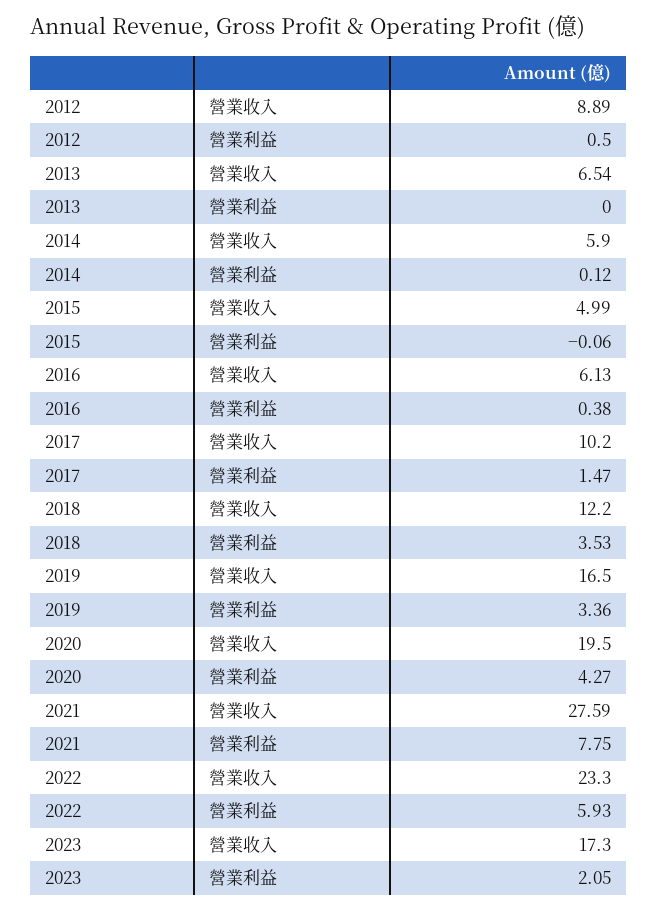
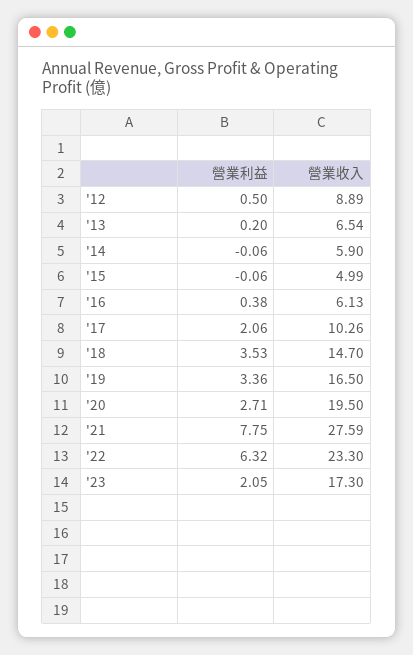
  {
    "2012": {
      "營業收入": 8.89,
      "營業利益": 0.5
    },
    "2013": {
      "營業收入": 6.54,
-     "營業利益": 0
+     "營業利益": 0.2
    },
    "2014": {
      "營業收入": 5.9,
-     "營業利益": 0.12
+     "營業利益": -0.06
    },
    "2015": {
      "營業收入": 4.99,
      "營業利益": -0.06
    },
    "2016": {
      "營業收入": 6.13,
      "營業利益": 0.38
    },
    "2017": {
-     "營業收入": 10.2,
+     "營業收入": 10.26,
-     "營業利益": 1.47
+     "營業利益": 2.06
    },
    "2018": {
-     "營業收入": 12.2,
+     "營業收入": 14.7,
      "營業利益": 3.53
    },
    "2019": {
      "營業收入": 16.5,
      "營業利益": 3.36
    },
    "2020": {
      "營業收入": 19.5,
-     "營業利益": 4.27
+     "營業利益": 2.71
    },
    "2021": {
      "營業收入": 27.59,
      "營業利益": 7.75
    },
    "2022": {
      "營業收入": 23.3,
-     "營業利益": 5.93
+     "營業利益": 6.32
    },
    "2023": {
      "營業收入": 17.3,
      "營業利益": 2.05
    }
  }

